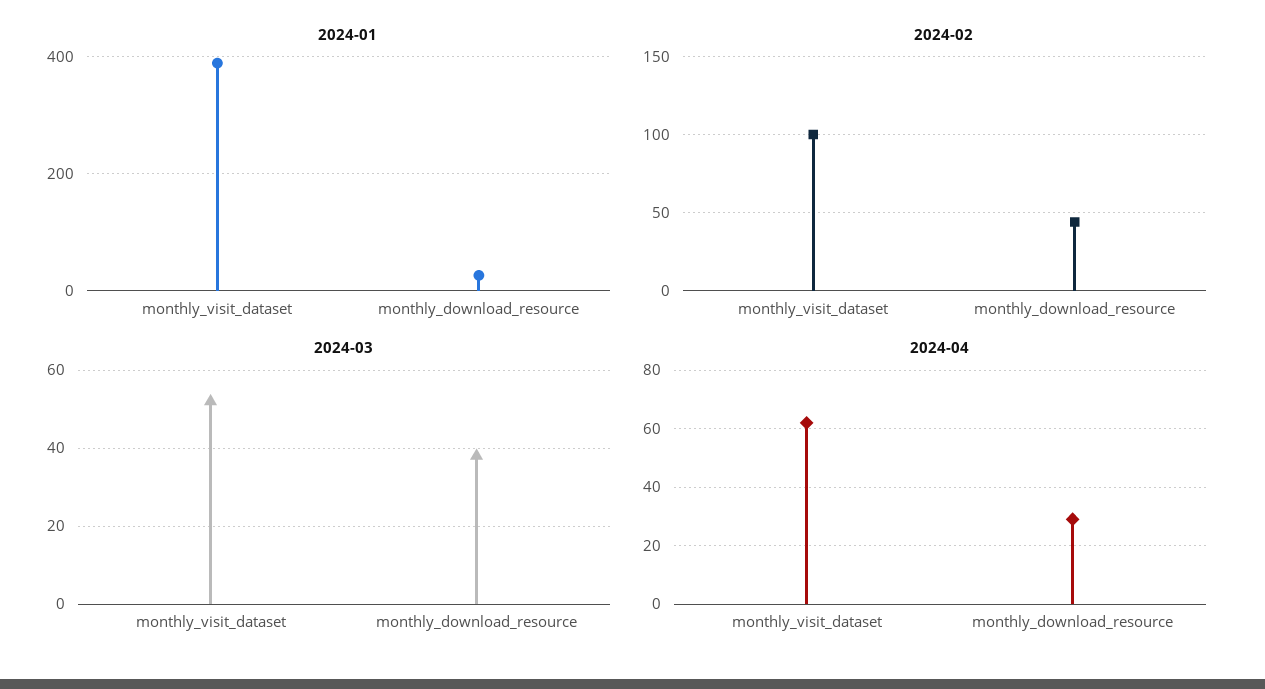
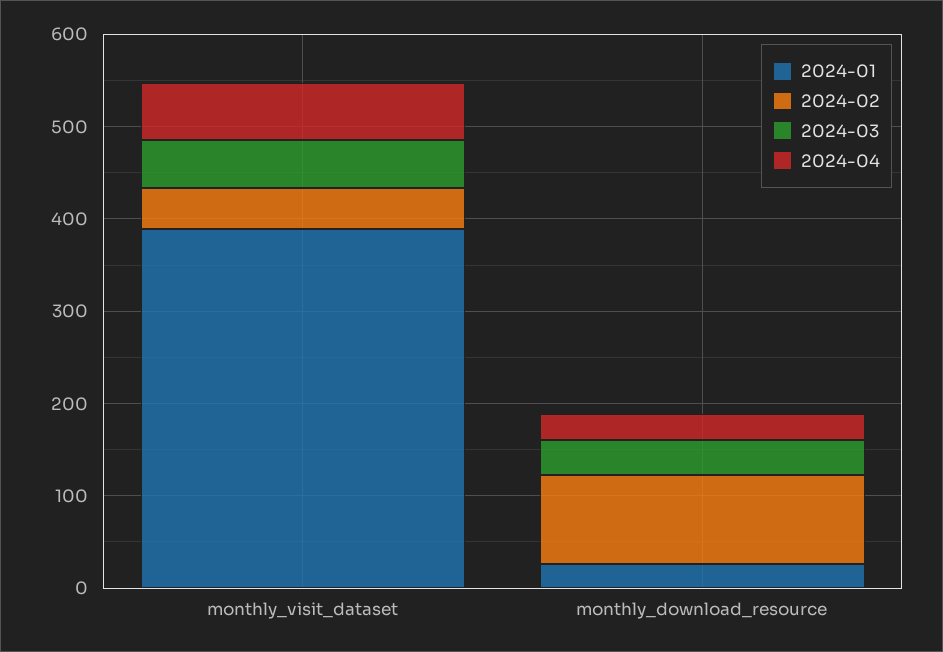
  {
    "2024-01": {
      "monthly_visit_dataset": 380,
      "monthly_download_resource": 20
    },
    "2024-02": {
-     "monthly_visit_dataset": 100,
+     "monthly_visit_dataset": 40,
-     "monthly_download_resource": 45
+     "monthly_download_resource": 100
    },
    "2024-03": {
      "monthly_visit_dataset": 50,
      "monthly_download_resource": 40
    },
    "2024-04": {
      "monthly_visit_dataset": 60,
      "monthly_download_resource": 30
    }
  }

